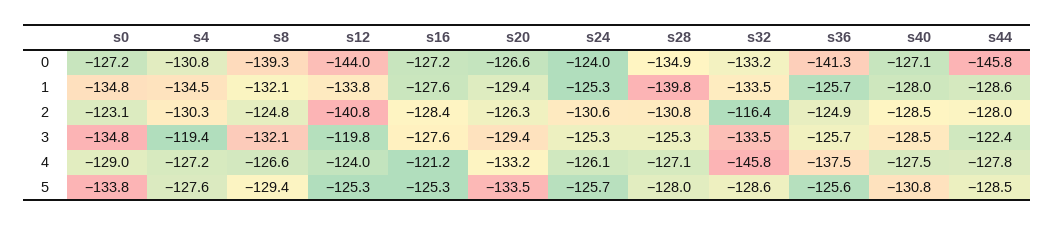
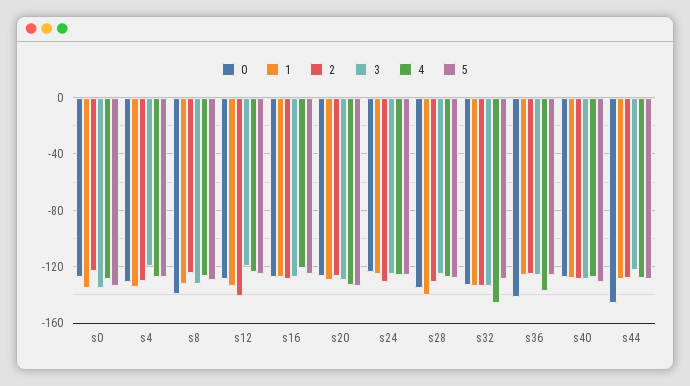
  {
    "0": {
      "s0": -127.2,
      "s4": -130.8,
      "s8": -139.3,
-     "s12": -144,
+     "s12": -130,
      "s16": -127.2,
      "s20": -126.6,
      "s24": -124,
      "s28": -134.9,
      "s32": -133.2,
      "s36": -141.3,
      "s40": -127.1,
      "s44": -145.8
    },
    "1": {
      "s0": -134.8,
      "s4": -134.5,
      "s8": -132.1,
      "s12": -133.8,
      "s16": -127.6,
      "s20": -129.4,
      "s24": -125.3,
      "s28": -139.8,
      "s32": -133.5,
      "s36": -125.7,
      "s40": -128,
      "s44": -128.6
    },
    "2": {
      "s0": -123.1,
      "s4": -130.3,
      "s8": -124.8,
      "s12": -140.8,
      "s16": -128.4,
      "s20": -126.3,
      "s24": -130.6,
      "s28": -130.8,
-     "s32": -116.4,
+     "s32": -135,
      "s36": -124.9,
      "s40": -128.5,
      "s44": -128
    },
    "3": {
      "s0": -134.8,
      "s4": -119.4,
      "s8": -132.1,
      "s12": -119.8,
      "s16": -127.6,
      "s20": -129.4,
      "s24": -125.3,
      "s28": -125.3,
      "s32": -133.5,
      "s36": -125.7,
      "s40": -128.5,
      "s44": -122.4
    },
    "4": {
      "s0": -129,
      "s4": -127.2,
      "s8": -126.6,
      "s12": -124,
      "s16": -121.2,
      "s20": -133.2,
      "s24": -126.1,
      "s28": -127.1,
      "s32": -145.8,
      "s36": -137.5,
      "s40": -127.5,
      "s44": -127.8
    },
    "5": {
      "s0": -133.8,
      "s4": -127.6,
      "s8": -129.4,
      "s12": -125.3,
      "s16": -125.3,
      "s20": -133.5,
      "s24": -125.7,
      "s28": -128,
      "s32": -128.6,
      "s36": -125.6,
      "s40": -130.8,
      "s44": -128.5
    }
  }

